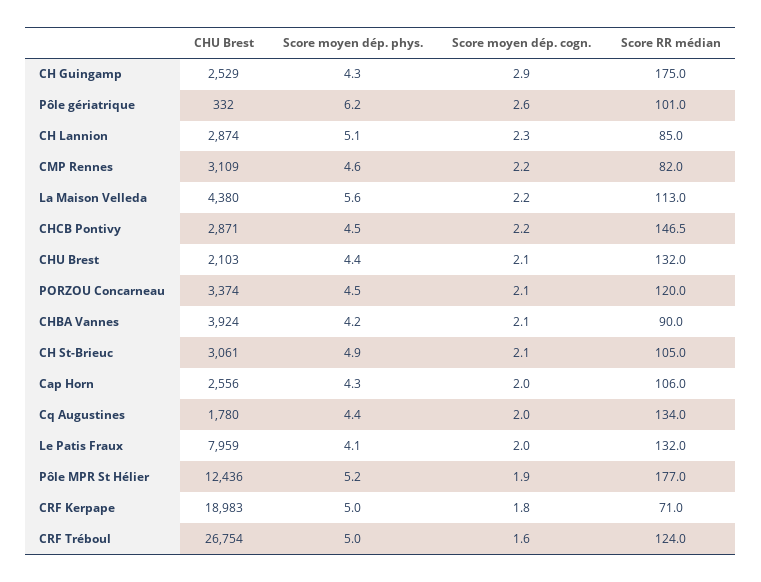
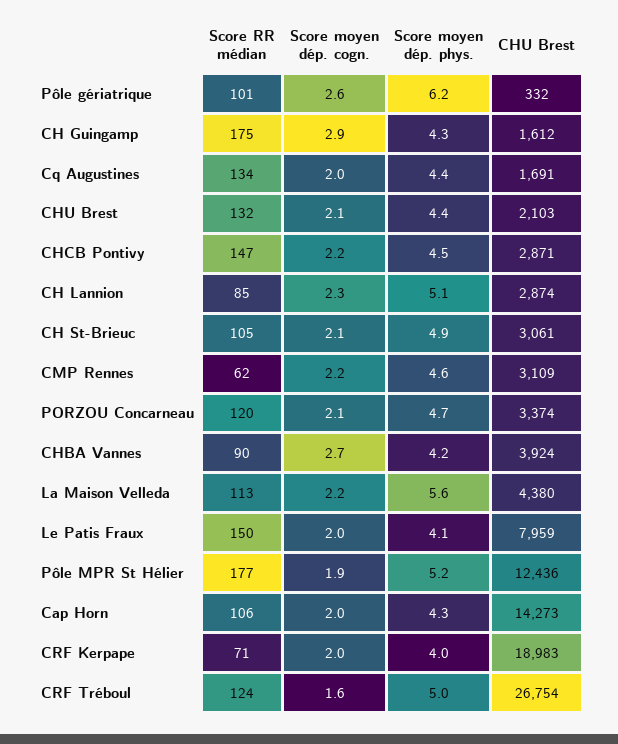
  {
    "CHU Brest": {
-     "CH Guingamp": 2529,
+     "CH Guingamp": 1612,
      "Pôle gériatrique": 332,
      "CH Lannion": 2874,
      "CMP Rennes": 3109,
      "La Maison Velleda": 4380,
      "CHCB Pontivy": 2871,
      "CHU Brest": 2103,
      "PORZOU Concarneau": 3374,
      "CHBA Vannes": 3924,
      "CH St-Brieuc": 3061,
-     "Cap Horn": 2556,
+     "Cap Horn": 14273,
-     "Cq Augustines": 1780,
+     "Cq Augustines": 1691,
      "Le Patis Fraux": 7959,
      "Pôle MPR St Hélier": 12436,
      "CRF Kerpape": 18983,
      "CRF Tréboul": 26754
    },
    "Score moyen dép. phys.": {
      "CH Guingamp": 4.3,
      "Pôle gériatrique": 6.2,
      "CH Lannion": 5.1,
      "CMP Rennes": 4.6,
      "La Maison Velleda": 5.6,
      "CHCB Pontivy": 4.5,
      "CHU Brest": 4.4,
-     "PORZOU Concarneau": 4.5,
+     "PORZOU Concarneau": 4.7,
      "CHBA Vannes": 4.2,
      "CH St-Brieuc": 4.9,
      "Cap Horn": 4.3,
      "Cq Augustines": 4.4,
      "Le Patis Fraux": 4.1,
      "Pôle MPR St Hélier": 5.2,
-     "CRF Kerpape": 5,
+     "CRF Kerpape": 4,
      "CRF Tréboul": 5
    },
    "Score moyen dép. cogn.": {
      "CH Guingamp": 2.9,
      "Pôle gériatrique": 2.6,
      "CH Lannion": 2.3,
      "CMP Rennes": 2.2,
      "La Maison Velleda": 2.2,
      "CHCB Pontivy": 2.2,
      "CHU Brest": 2.1,
      "PORZOU Concarneau": 2.1,
-     "CHBA Vannes": 2.1,
+     "CHBA Vannes": 2.7,
      "CH St-Brieuc": 2.1,
      "Cap Horn": 2,
      "Cq Augustines": 2,
      "Le Patis Fraux": 2,
      "Pôle MPR St Hélier": 1.9,
-     "CRF Kerpape": 1.8,
+     "CRF Kerpape": 2,
      "CRF Tréboul": 1.6
    },
    "Score RR médian": {
      "CH Guingamp": 175,
      "Pôle gériatrique": 101,
      "CH Lannion": 85,
-     "CMP Rennes": 82,
+     "CMP Rennes": 62,
      "La Maison Velleda": 113,
      "CHCB Pontivy": 146.5,
      "CHU Brest": 132,
      "PORZOU Concarneau": 120,
      "CHBA Vannes": 90,
      "CH St-Brieuc": 105,
      "Cap Horn": 106,
      "Cq Augustines": 134,
-     "Le Patis Fraux": 132,
+     "Le Patis Fraux": 150,
      "Pôle MPR St Hélier": 177,
      "CRF Kerpape": 71,
      "CRF Tréboul": 124
    }
  }

